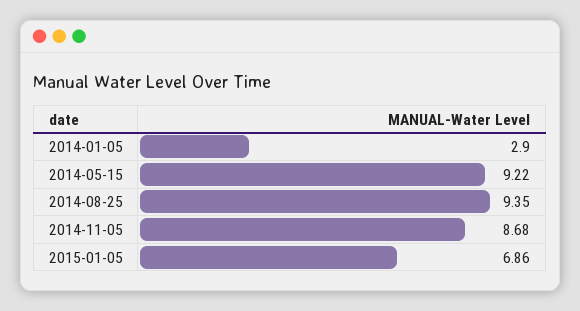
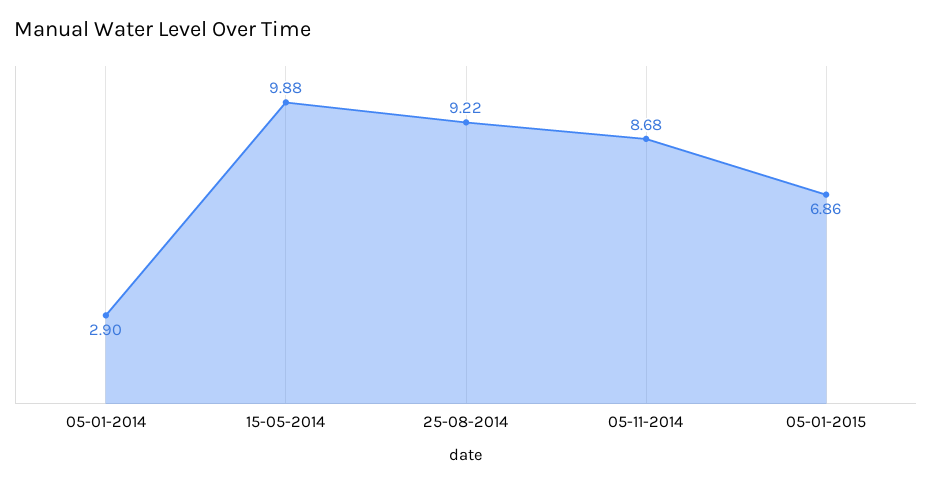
  {
    "2014-01-05": 2.9,
-   "2014-05-15": 9.22,
+   "2014-05-15": 9.88,
-   "2014-08-25": 9.35,
+   "2014-08-25": 9.22,
    "2014-11-05": 8.68,
    "2015-01-05": 6.86
  }

